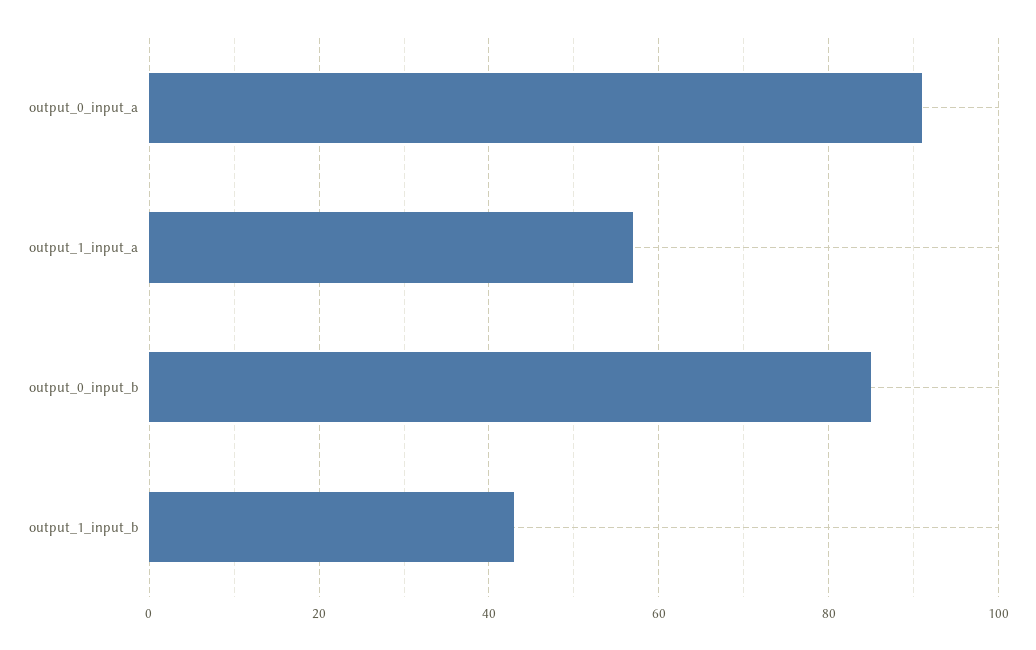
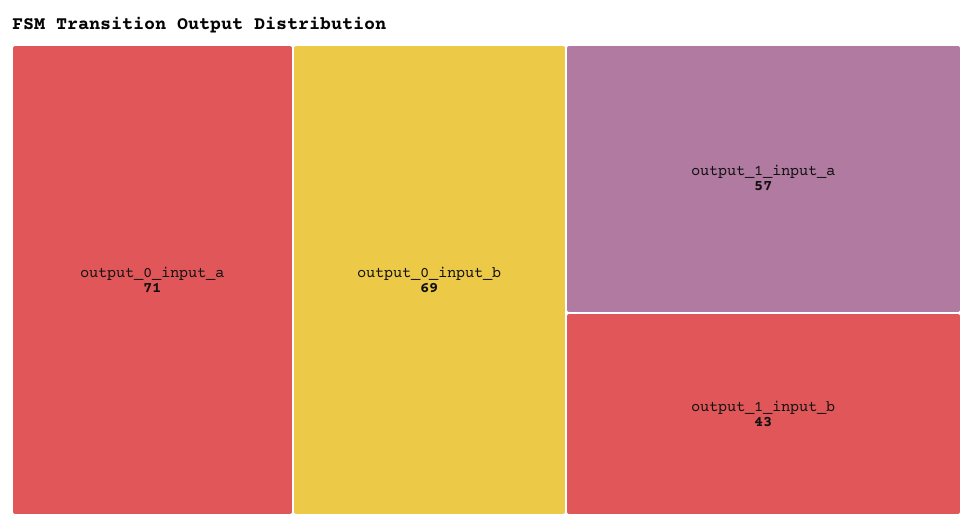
  {
-   "output_0_input_a": 90,
+   "output_0_input_a": 71,
    "output_1_input_a": 57,
-   "output_0_input_b": 85,
+   "output_0_input_b": 69,
    "output_1_input_b": 43
  }

